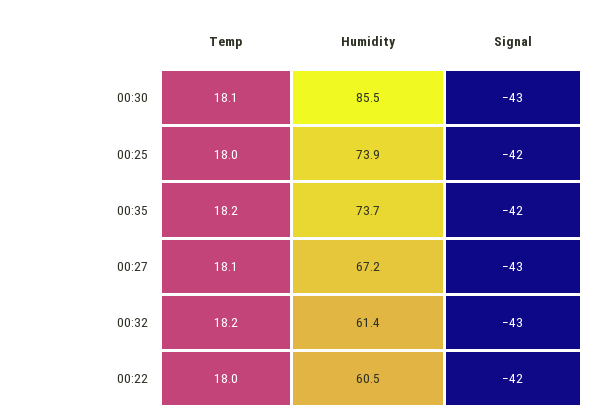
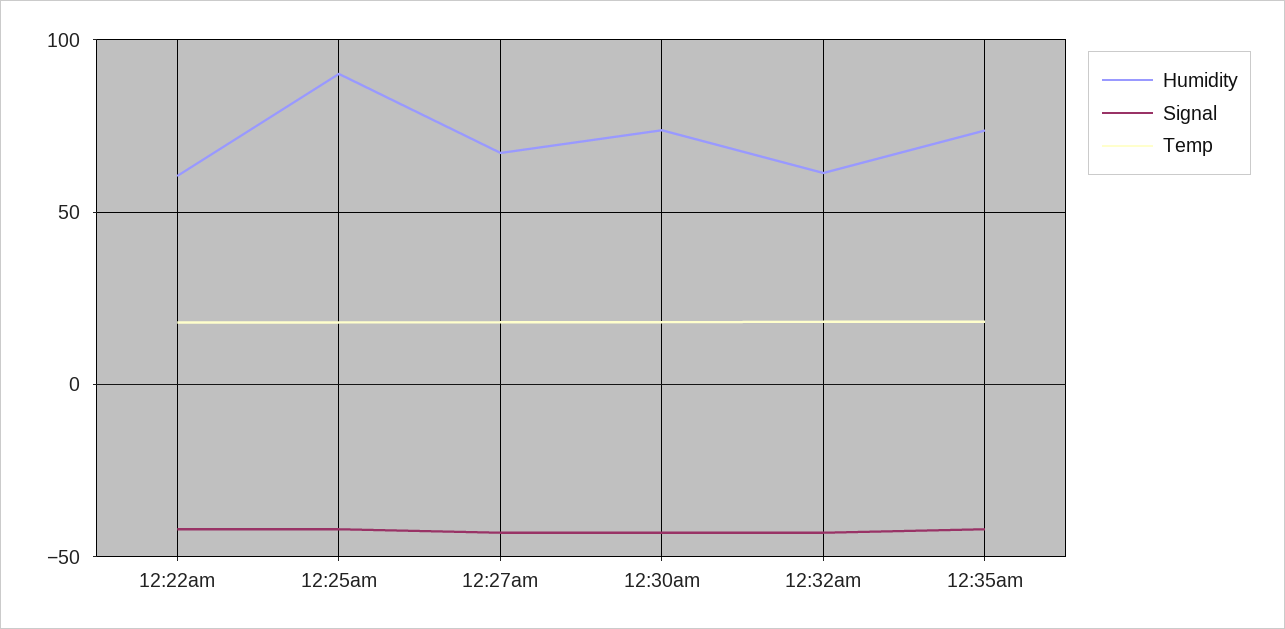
  {
    "Temp": {
      "00:30": 18.1,
      "00:25": 18,
      "00:35": 18.2,
      "00:27": 18.1,
      "00:32": 18.2,
      "00:22": 18
    },
    "Humidity": {
-     "00:30": 85.5,
+     "00:30": 75,
-     "00:25": 73.9,
+     "00:25": 90,
      "00:35": 73.7,
      "00:27": 67.2,
      "00:32": 61.4,
      "00:22": 60.5
    },
    "Signal": {
      "00:30": -43,
      "00:25": -42,
      "00:35": -42,
      "00:27": -43,
      "00:32": -43,
      "00:22": -42
    }
  }

